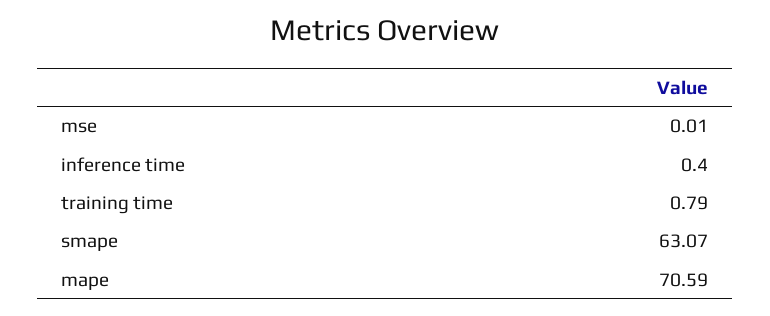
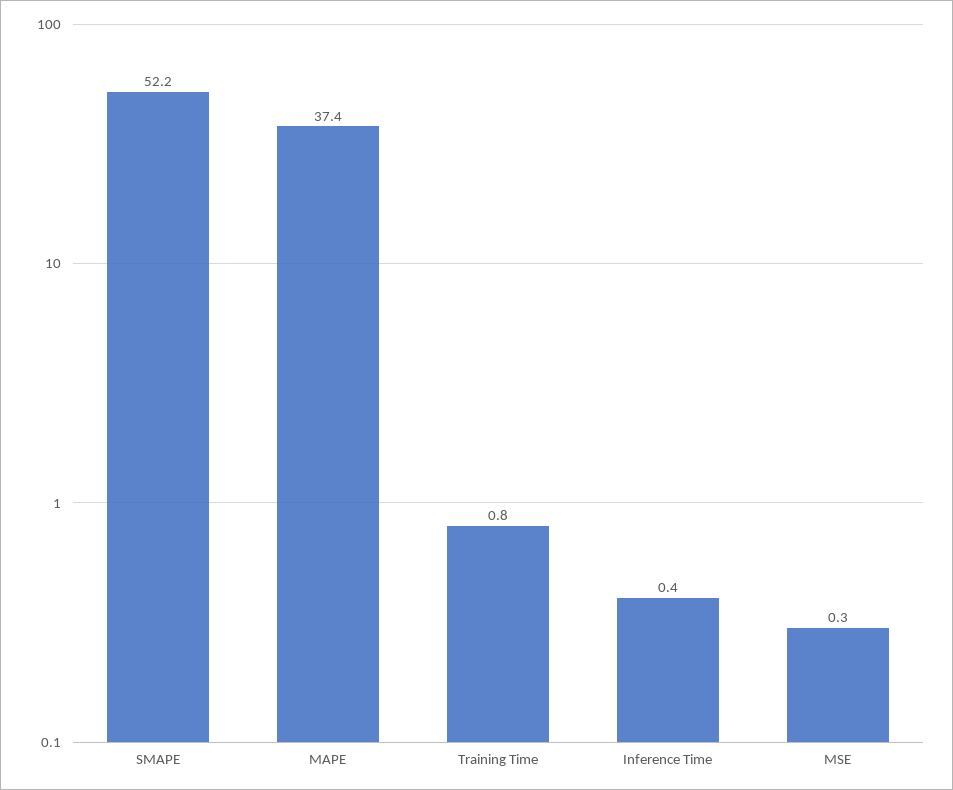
  {
-   "mse": 0.01,
+   "mse": 0.3,
    "inference time": 0.4,
    "training time": 0.79,
-   "smape": 63.07,
+   "smape": 52.2,
-   "mape": 70.59
+   "mape": 37.4
  }

